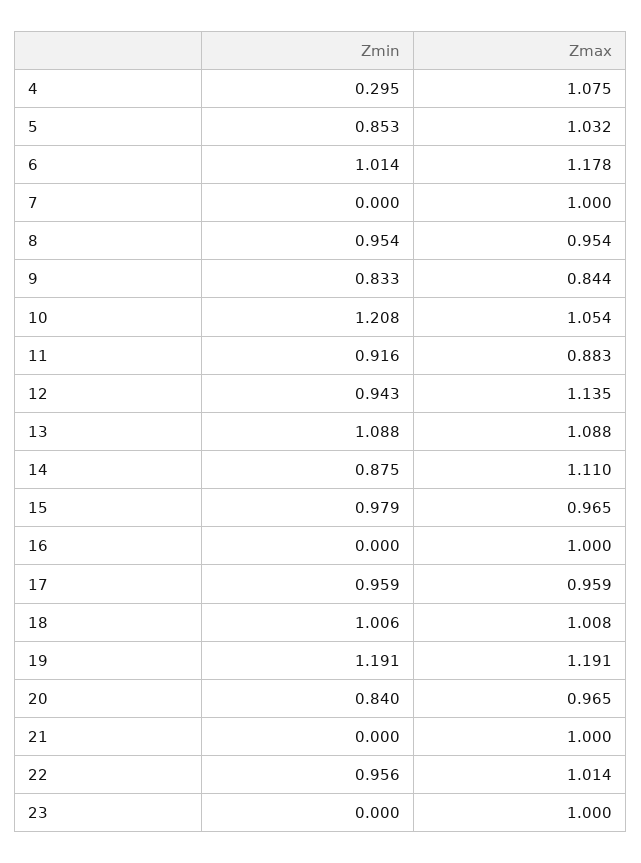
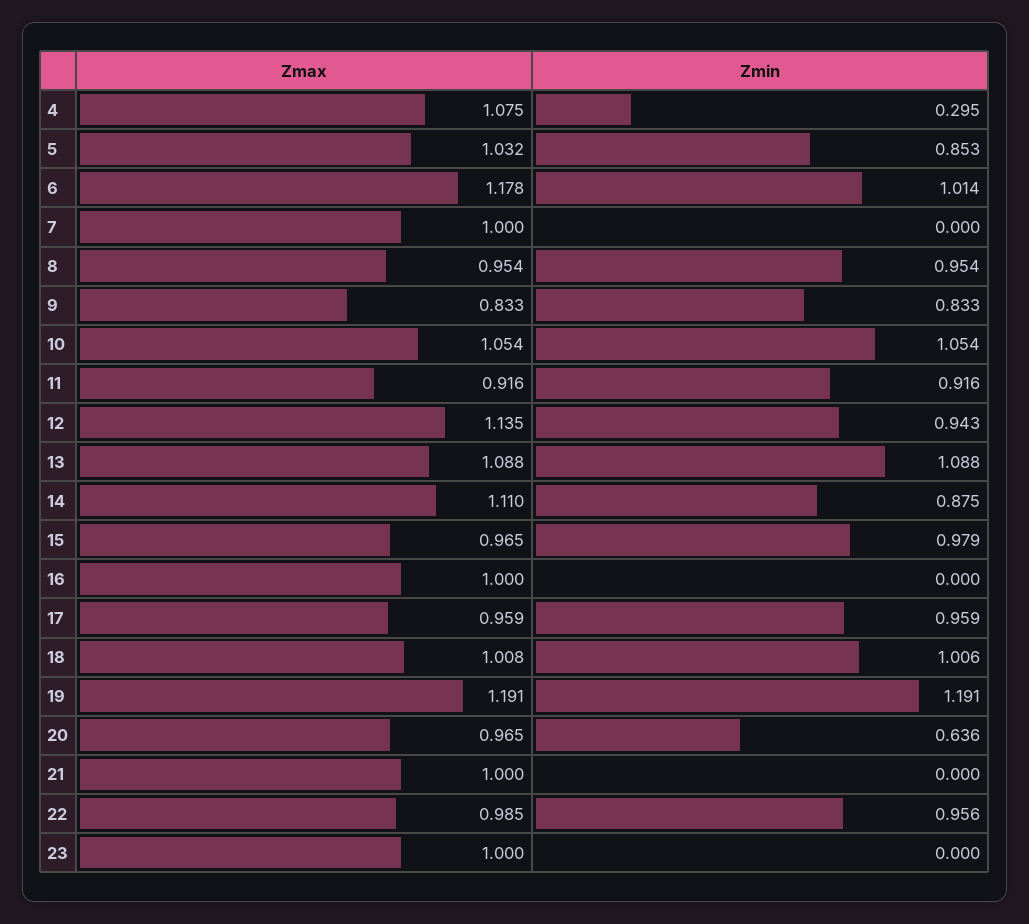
  {
    "Zmin": {
      "4": 0.295,
      "5": 0.853,
      "6": 1.014,
      "7": 0,
      "8": 0.954,
      "9": 0.833,
-     "10": 1.208,
+     "10": 1.054,
      "11": 0.916,
      "12": 0.943,
      "13": 1.088,
      "14": 0.875,
      "15": 0.979,
      "16": 0,
      "17": 0.959,
      "18": 1.006,
      "19": 1.191,
-     "20": 0.84,
+     "20": 0.636,
      "21": 0,
      "22": 0.956,
      "23": 0
    },
    "Zmax": {
      "4": 1.075,
      "5": 1.032,
      "6": 1.178,
      "7": 1,
      "8": 0.954,
-     "9": 0.844,
+     "9": 0.833,
      "10": 1.054,
-     "11": 0.883,
+     "11": 0.916,
      "12": 1.135,
      "13": 1.088,
      "14": 1.11,
      "15": 0.965,
      "16": 1,
      "17": 0.959,
      "18": 1.008,
      "19": 1.191,
      "20": 0.965,
      "21": 1,
-     "22": 1.014,
+     "22": 0.985,
      "23": 1
    }
  }

